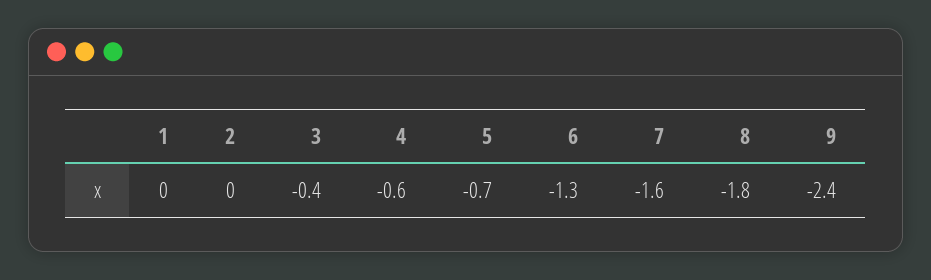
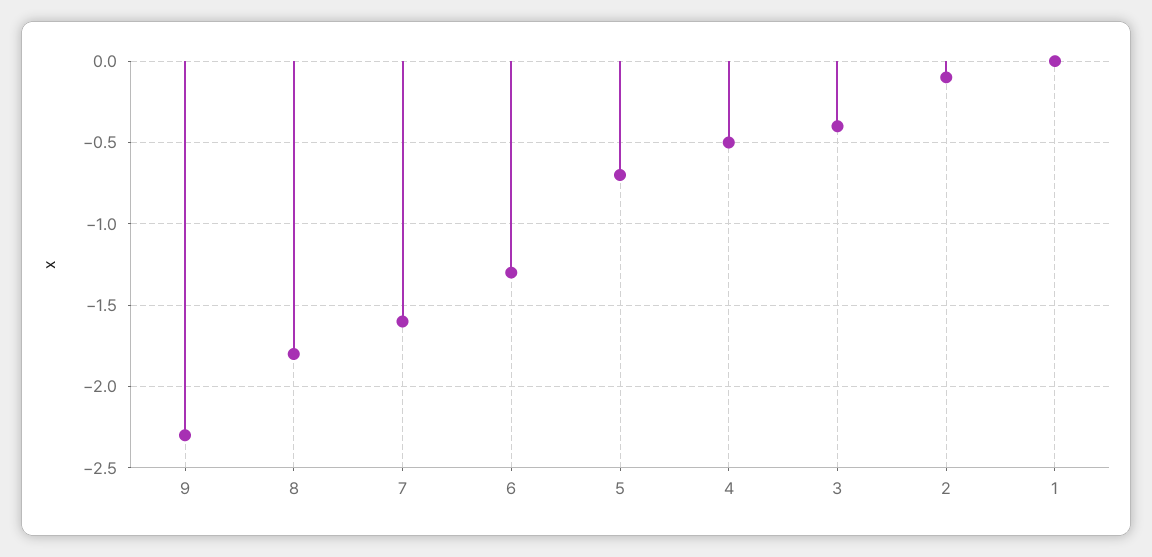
  {
    "1": 0,
-   "2": 0,
+   "2": -0.1,
    "3": -0.4,
-   "4": -0.6,
+   "4": -0.5,
    "5": -0.7,
    "6": -1.3,
    "7": -1.6,
    "8": -1.8,
-   "9": -2.4
+   "9": -2.3
  }

